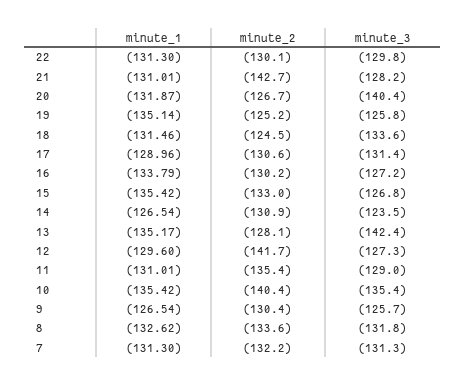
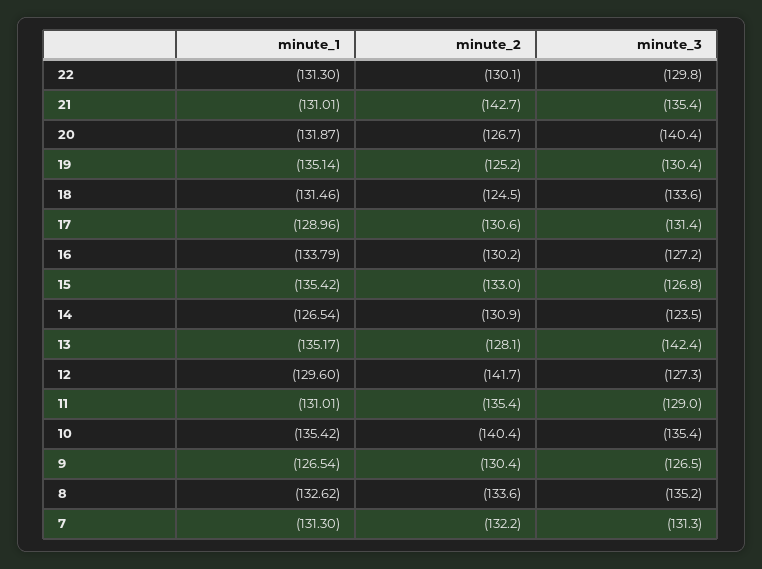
  {
    "minute_1": {
      "22": -131.3,
      "21": -131.01,
      "20": -131.87,
      "19": -135.14,
      "18": -131.46,
      "17": -128.96,
      "16": -133.79,
      "15": -135.42,
      "14": -126.54,
      "13": -135.17,
      "12": -129.6,
      "11": -131.01,
      "10": -135.42,
      "9": -126.54,
      "8": -132.62,
      "7": -131.3
    },
    "minute_2": {
      "22": -130.1,
      "21": -142.7,
      "20": -126.7,
      "19": -125.2,
      "18": -124.5,
      "17": -130.6,
      "16": -130.2,
      "15": -133,
      "14": -130.9,
      "13": -128.1,
      "12": -141.7,
      "11": -135.4,
      "10": -140.4,
      "9": -130.4,
      "8": -133.6,
      "7": -132.2
    },
    "minute_3": {
      "22": -129.8,
-     "21": -128.2,
+     "21": -135.4,
      "20": -140.4,
-     "19": -125.8,
+     "19": -130.4,
      "18": -133.6,
      "17": -131.4,
      "16": -127.2,
      "15": -126.8,
      "14": -123.5,
      "13": -142.4,
      "12": -127.3,
      "11": -129,
      "10": -135.4,
-     "9": -125.7,
+     "9": -126.5,
-     "8": -131.8,
+     "8": -135.2,
      "7": -131.3
    }
  }

